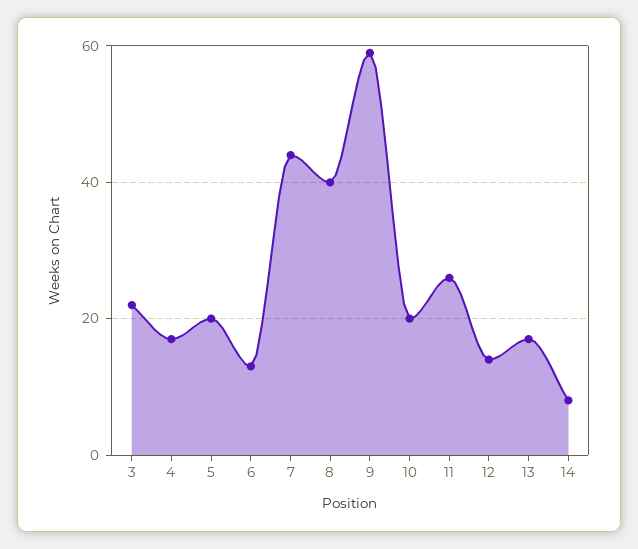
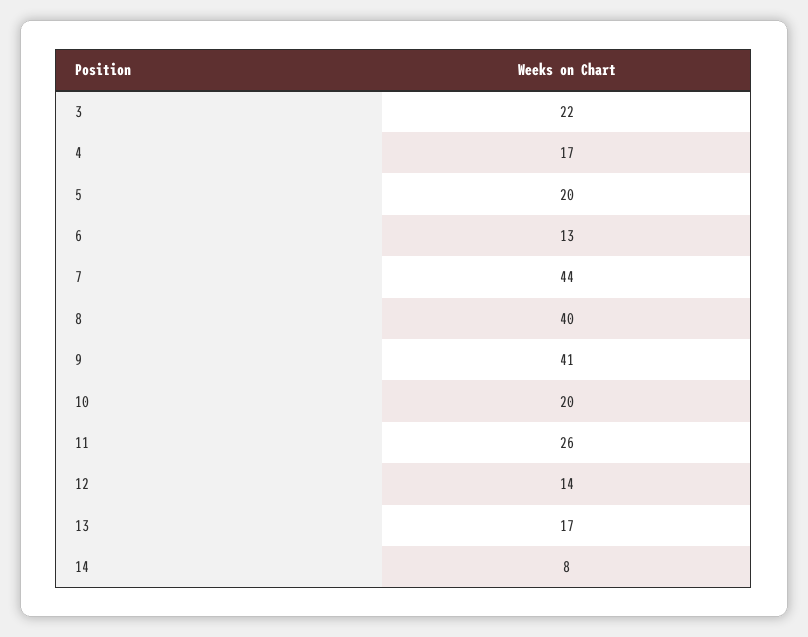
  {
    "3": 22,
    "4": 17,
    "5": 20,
    "6": 13,
    "7": 44,
    "8": 40,
-   "9": 60,
+   "9": 41,
    "10": 20,
    "11": 26,
    "12": 14,
    "13": 17,
    "14": 8
  }

